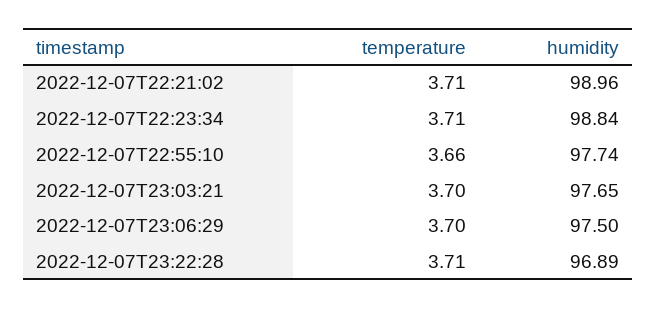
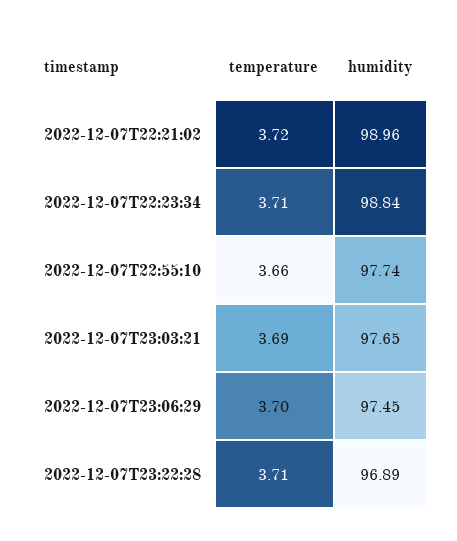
  {
    "temperature": {
-     "2022-12-07T22:21:02": 3.71,
+     "2022-12-07T22:21:02": 3.72,
      "2022-12-07T22:23:34": 3.71,
      "2022-12-07T22:55:10": 3.66,
-     "2022-12-07T23:03:21": 3.7,
+     "2022-12-07T23:03:21": 3.69,
      "2022-12-07T23:06:29": 3.7,
      "2022-12-07T23:22:28": 3.71
    },
    "humidity": {
      "2022-12-07T22:21:02": 98.96,
      "2022-12-07T22:23:34": 98.84,
      "2022-12-07T22:55:10": 97.74,
      "2022-12-07T23:03:21": 97.65,
-     "2022-12-07T23:06:29": 97.5,
+     "2022-12-07T23:06:29": 97.45,
      "2022-12-07T23:22:28": 96.89
    }
  }

